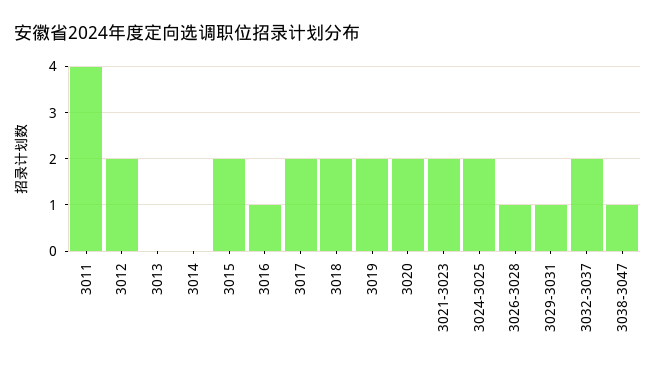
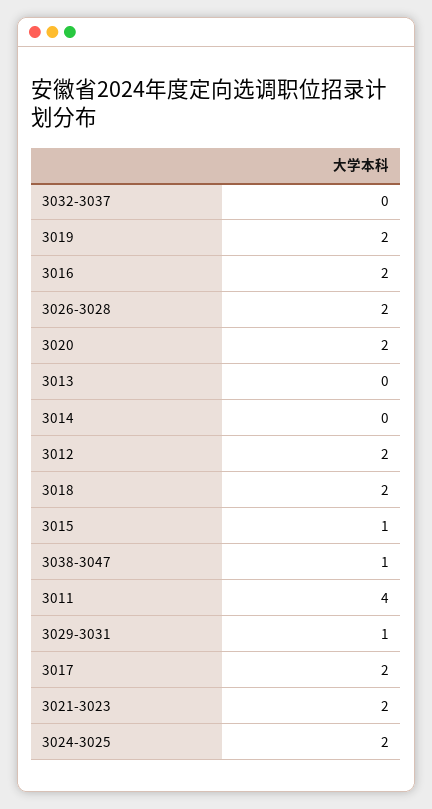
  {
    "3011": 4,
    "3012": 2,
    "3013": 0,
    "3014": 0,
-   "3015": 2,
+   "3015": 1,
-   "3016": 1,
+   "3016": 2,
    "3017": 2,
    "3018": 2,
    "3019": 2,
    "3020": 2,
    "3021-3023": 2,
    "3024-3025": 2,
-   "3026-3028": 1,
+   "3026-3028": 2,
    "3029-3031": 1,
-   "3032-3037": 2,
+   "3032-3037": 0,
    "3038-3047": 1
  }

